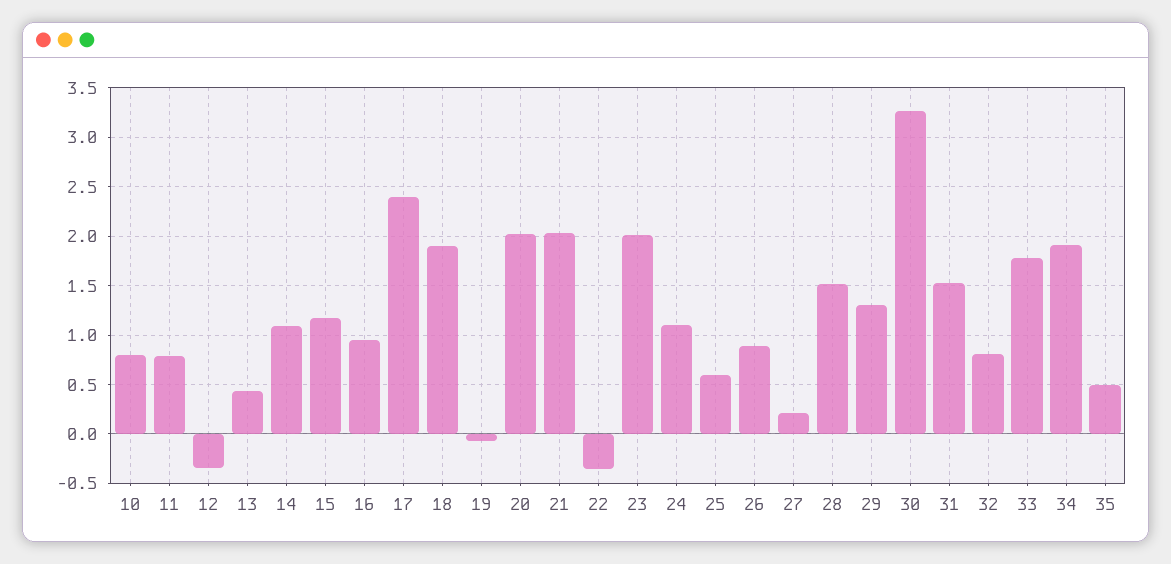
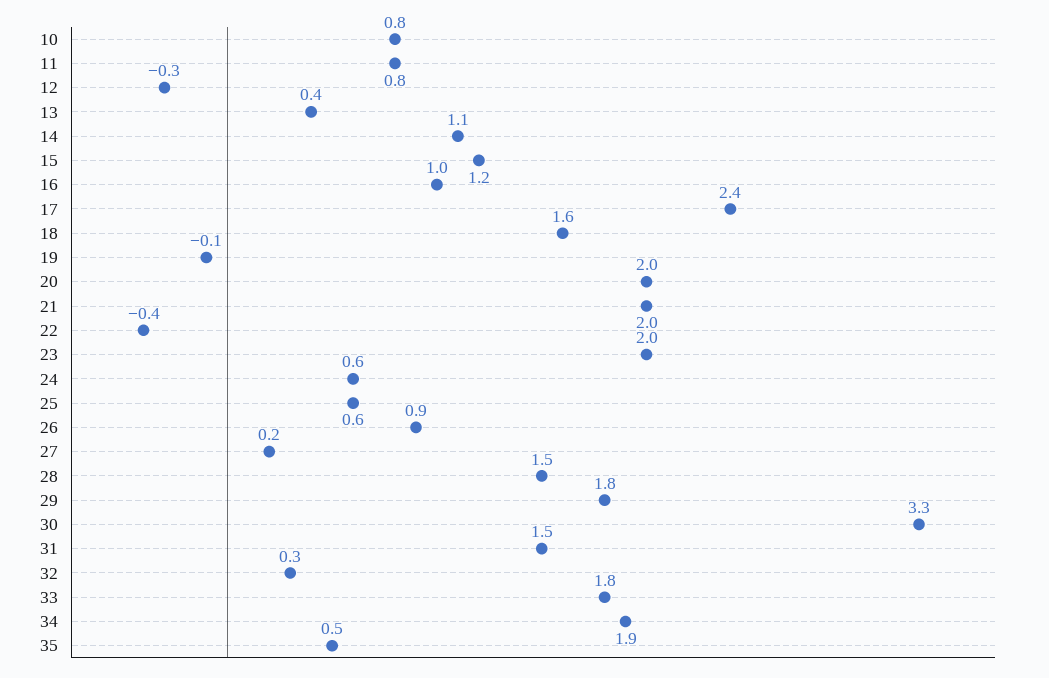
  {
    "10": 0.8,
    "11": 0.8,
    "12": -0.3,
    "13": 0.4,
    "14": 1.1,
    "15": 1.2,
    "16": 1,
    "17": 2.4,
-   "18": 1.9,
+   "18": 1.6,
    "19": -0.1,
    "20": 2,
    "21": 2,
    "22": -0.4,
    "23": 2,
-   "24": 1.1,
+   "24": 0.6,
    "25": 0.6,
    "26": 0.9,
    "27": 0.2,
    "28": 1.5,
-   "29": 1.3,
+   "29": 1.8,
    "30": 3.3,
    "31": 1.5,
-   "32": 0.8,
+   "32": 0.3,
    "33": 1.8,
    "34": 1.9,
    "35": 0.5
  }

